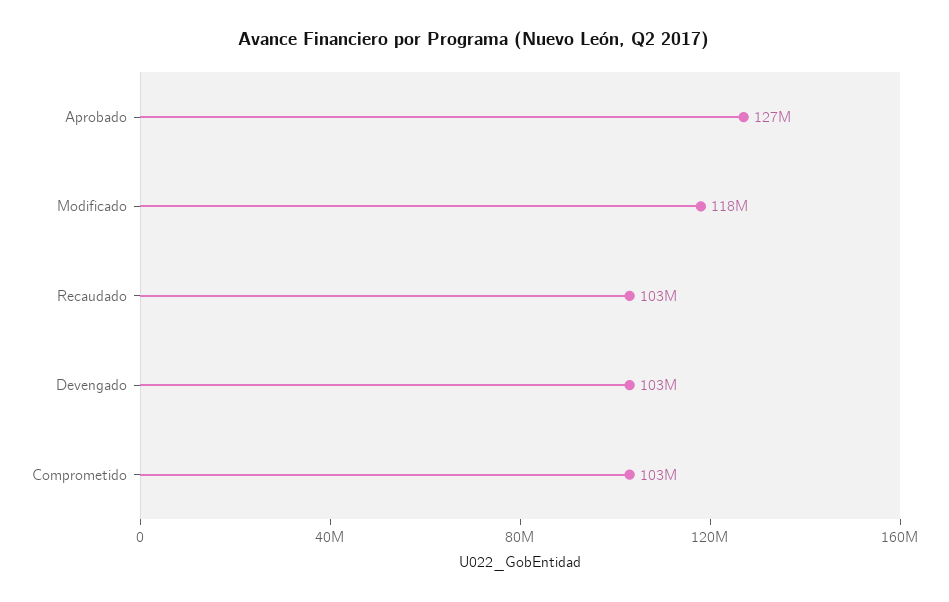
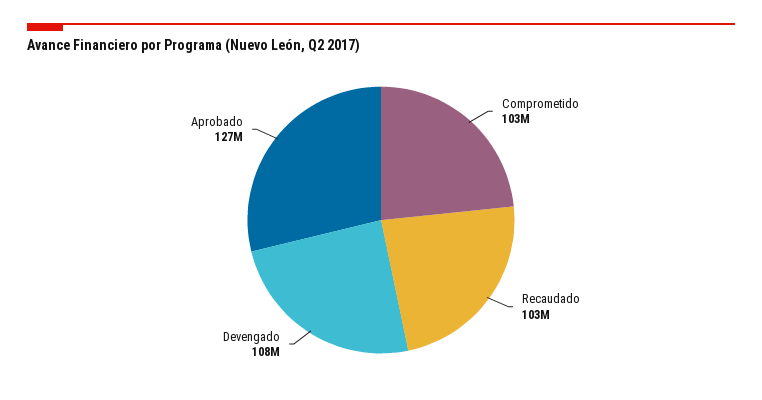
  {
    "Aprobado": 127000000,
-   "Modificado": 118000000,
    "Recaudado": 103000000,
-   "Devengado": 103000000,
+   "Devengado": 108000000,
    "Comprometido": 103000000
  }

